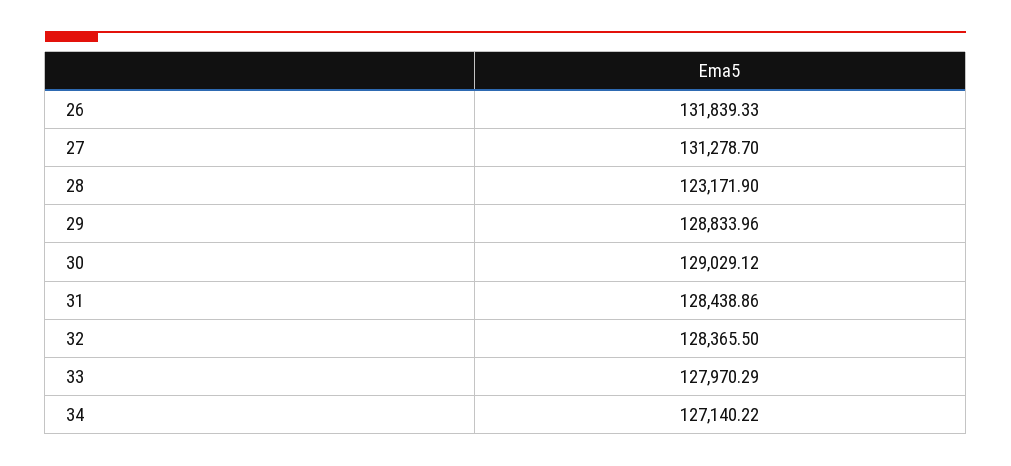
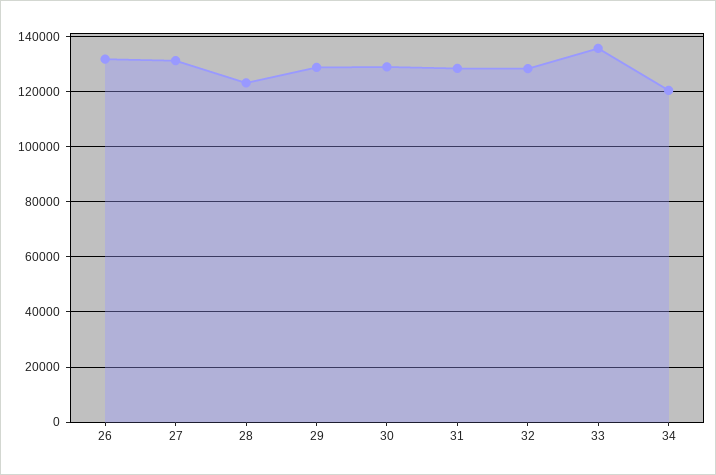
  {
    "26": 131839.33,
    "27": 131278.7,
    "28": 123171.9,
    "29": 128833.96,
    "30": 129029.12,
    "31": 128438.86,
    "32": 128365.5,
-   "33": 127970.29,
+   "33": 135000,
-   "34": 127140.22
+   "34": 120000
  }

